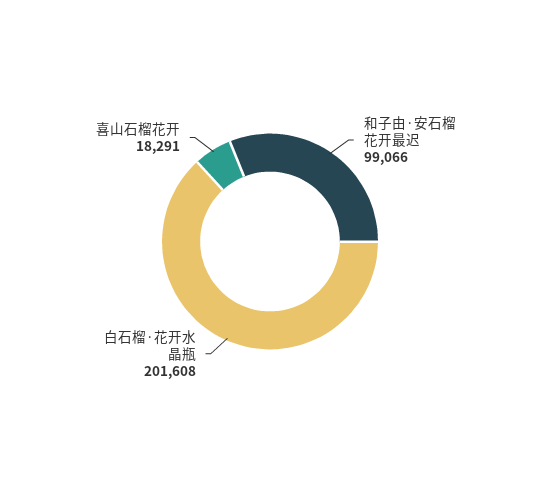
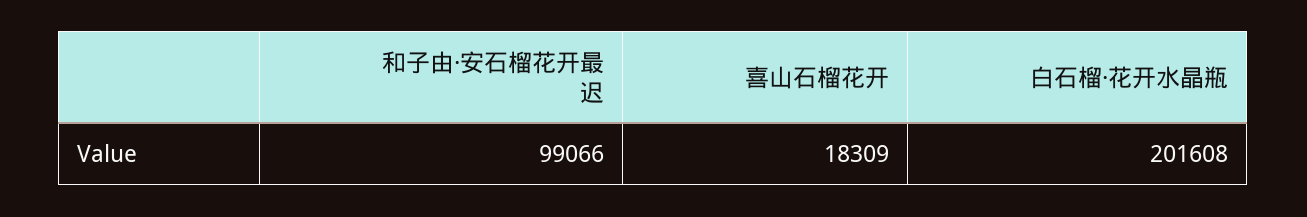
  {
    "和子由·安石榴花开最迟": 99066,
    "白石榴·花开水晶瓶": 201608,
-   "喜山石榴花开": 18291
+   "喜山石榴花开": 18309
  }

